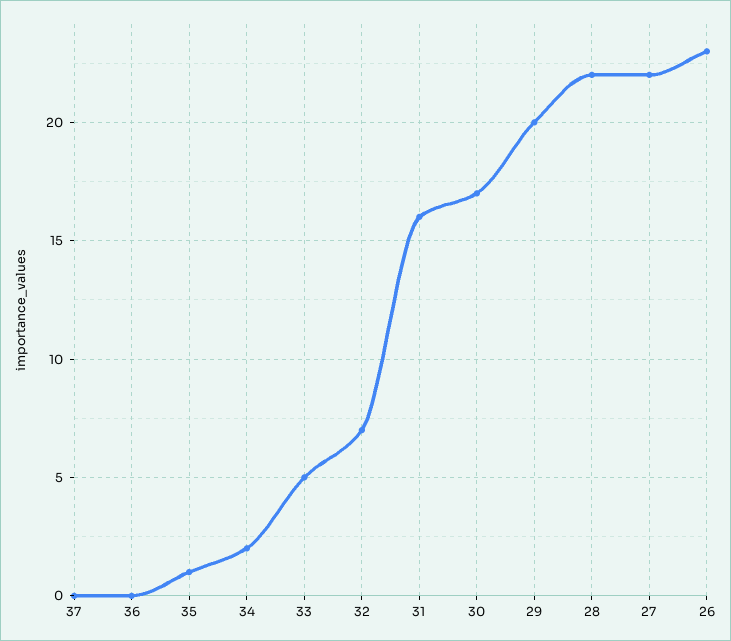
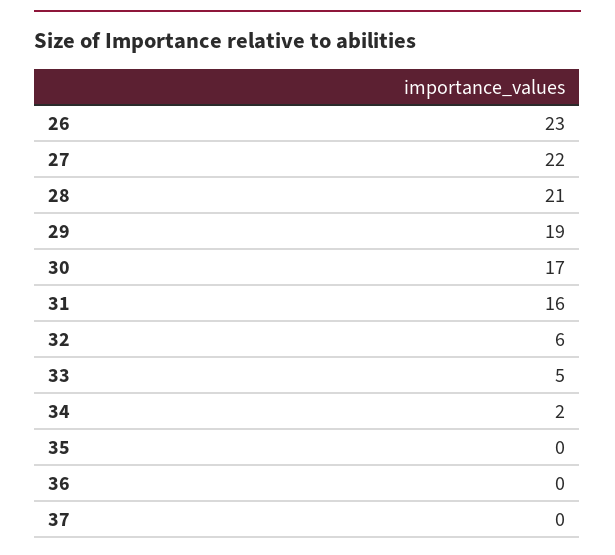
  {
    "37": 0,
    "36": 0,
-   "35": 1,
+   "35": 0,
    "34": 2,
    "33": 5,
-   "32": 7,
+   "32": 6,
    "31": 16,
    "30": 17,
-   "29": 20,
+   "29": 19,
-   "28": 22,
+   "28": 21,
    "27": 22,
    "26": 23
  }

